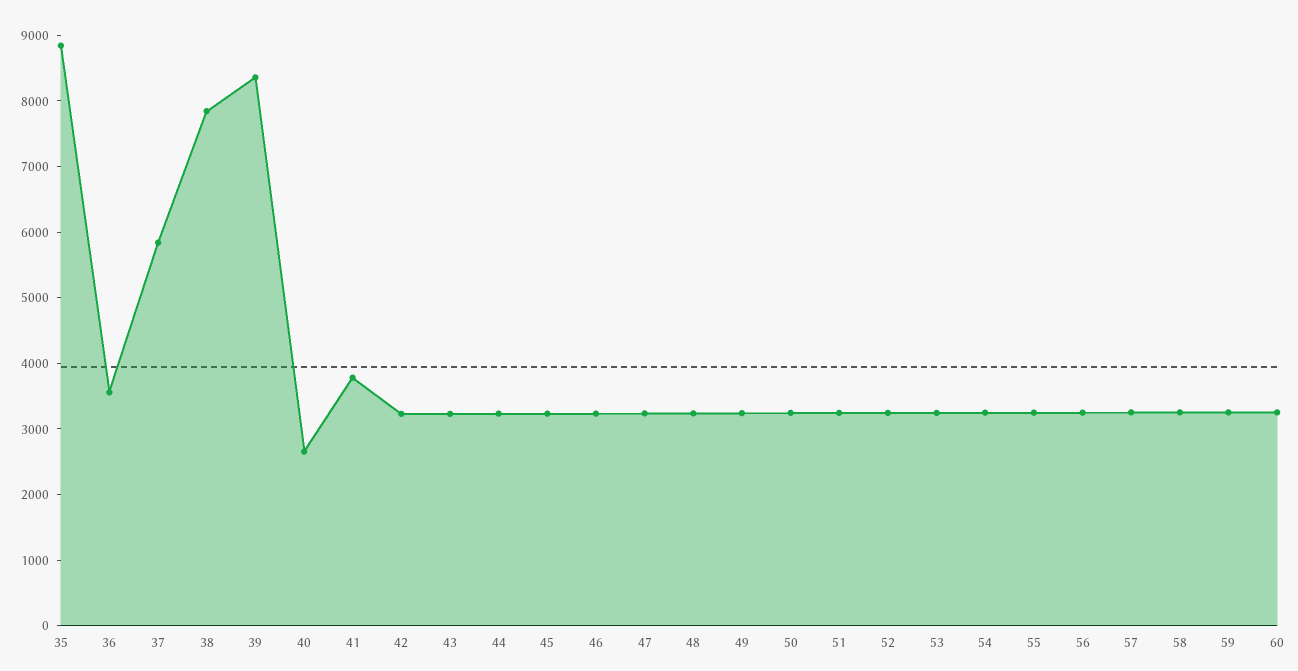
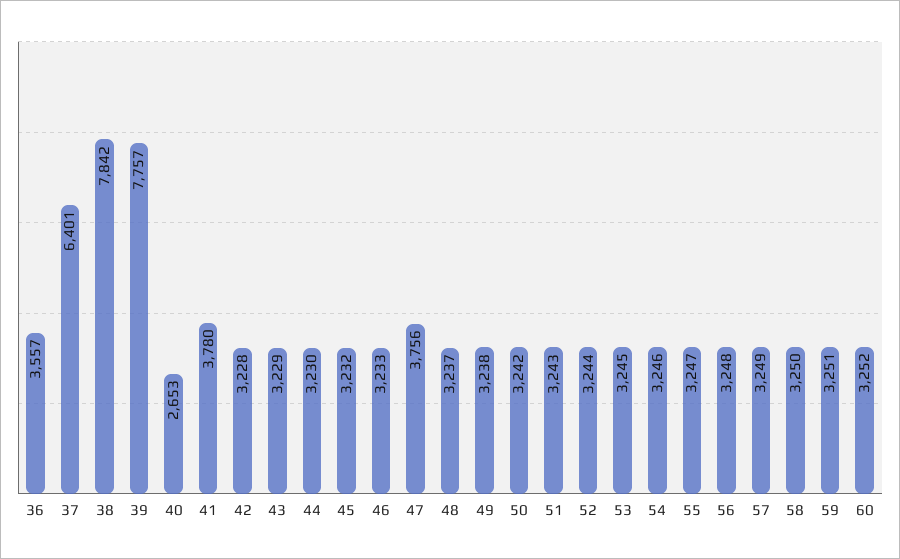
  {
-   "35": 8800,
    "36": 3557,
-   "37": 5800,
+   "37": 6401,
    "38": 7842,
-   "39": 8400,
+   "39": 7757,
    "40": 2653,
    "41": 3780,
    "42": 3228,
    "43": 3229,
    "44": 3230,
    "45": 3232,
    "46": 3233,
-   "47": 3200,
+   "47": 3756,
    "48": 3237,
    "49": 3238,
    "50": 3242,
    "51": 3243,
    "52": 3244,
    "53": 3245,
    "54": 3246,
    "55": 3247,
    "56": 3248,
    "57": 3249,
    "58": 3250,
    "59": 3251,
    "60": 3252
  }

